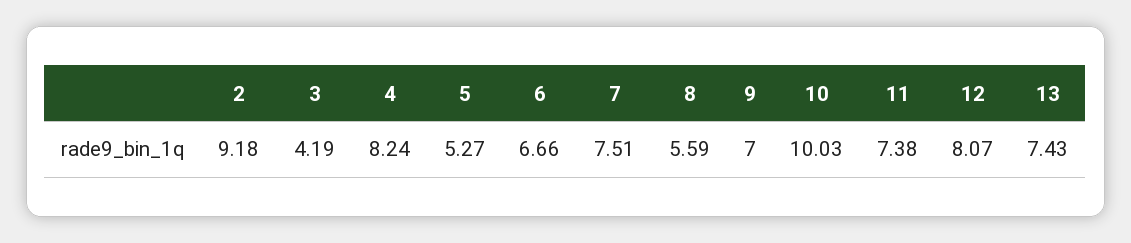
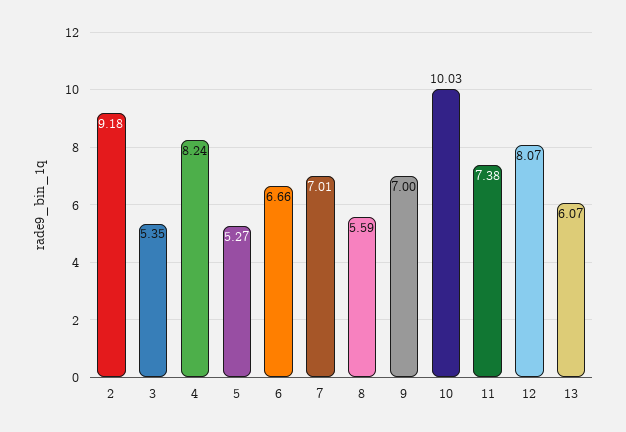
  {
    "2": 9.18,
-   "3": 4.19,
+   "3": 5.35,
    "4": 8.24,
    "5": 5.27,
    "6": 6.66,
-   "7": 7.51,
+   "7": 7.01,
    "8": 5.59,
    "9": 7,
    "10": 10.03,
    "11": 7.38,
    "12": 8.07,
-   "13": 7.43
+   "13": 6.07
  }

